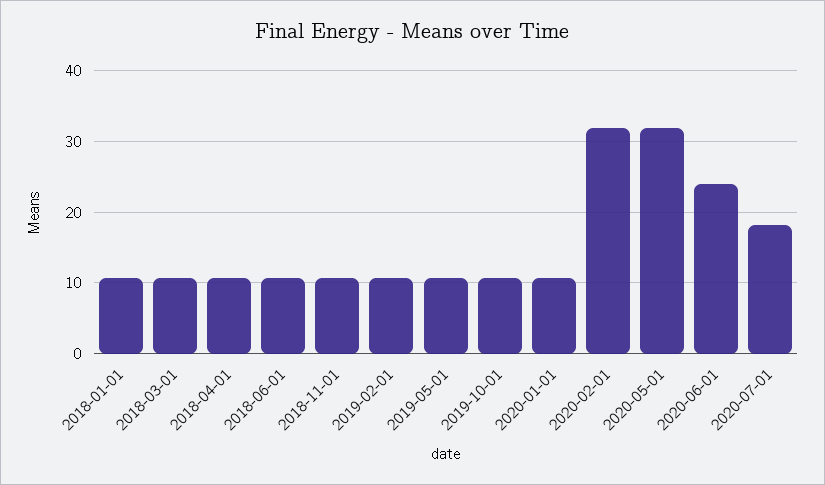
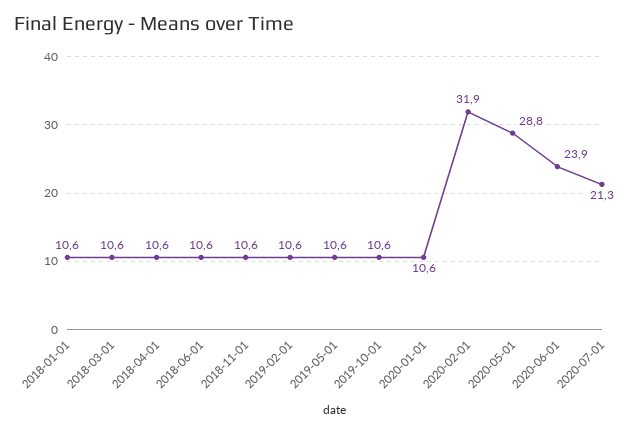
  {
    "2018-01-01": 10.6,
    "2018-03-01": 10.6,
    "2018-04-01": 10.6,
    "2018-06-01": 10.6,
    "2018-11-01": 10.6,
    "2019-02-01": 10.6,
    "2019-05-01": 10.6,
    "2019-10-01": 10.6,
    "2020-01-01": 10.6,
    "2020-02-01": 31.9,
-   "2020-05-01": 32,
+   "2020-05-01": 28.8,
    "2020-06-01": 23.9,
-   "2020-07-01": 18
+   "2020-07-01": 21.3
  }

